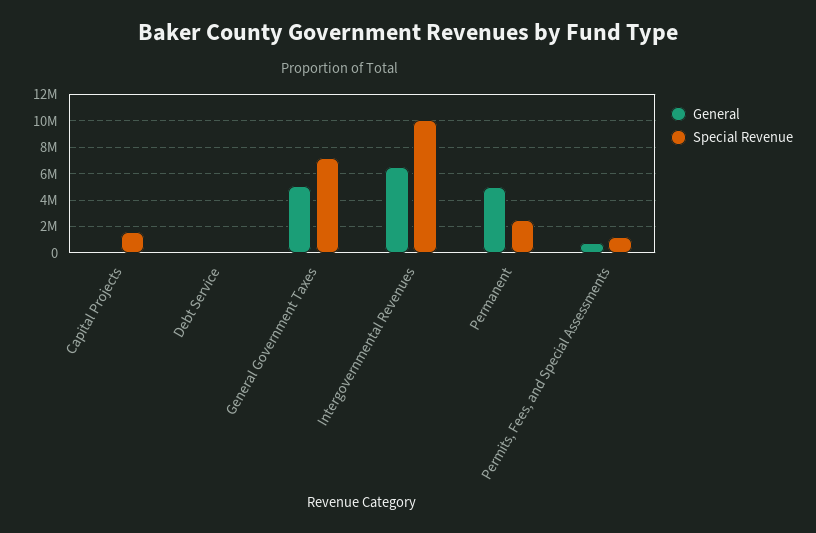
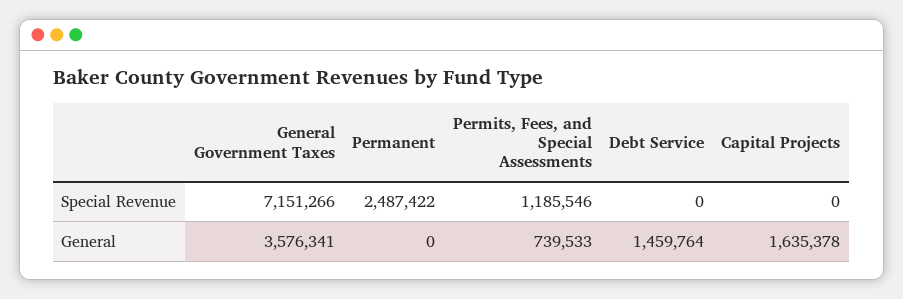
  {
    "General": {
-     "Capital Projects": 0,
+     "Capital Projects": 1635378,
-     "Debt Service": 0,
+     "Debt Service": 1459764,
-     "General Government Taxes": 5000000,
+     "General Government Taxes": 3576341,
-     "Intergovernmental Revenues": 6500000,
-     "Permanent": 5000000,
+     "Permanent": 0,
      "Permits, Fees, and Special Assessments": 739533
    },
    "Special Revenue": {
-     "Capital Projects": 1500000,
+     "Capital Projects": 0,
      "Debt Service": 0,
      "General Government Taxes": 7151266,
-     "Intergovernmental Revenues": 10000000,
      "Permanent": 2487422,
      "Permits, Fees, and Special Assessments": 1185546
    }
  }

